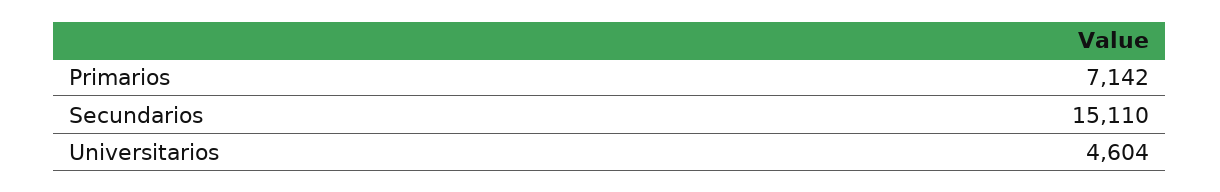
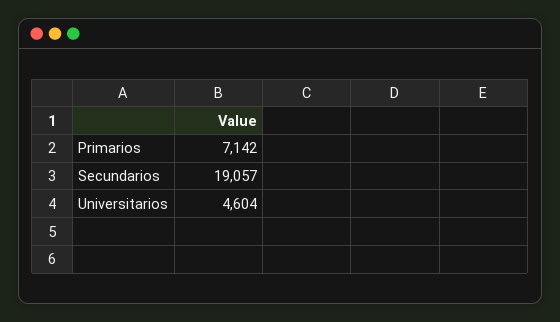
  {
    "Primarios": 7142,
-   "Secundarios": 15110,
+   "Secundarios": 19057,
    "Universitarios": 4604
  }

